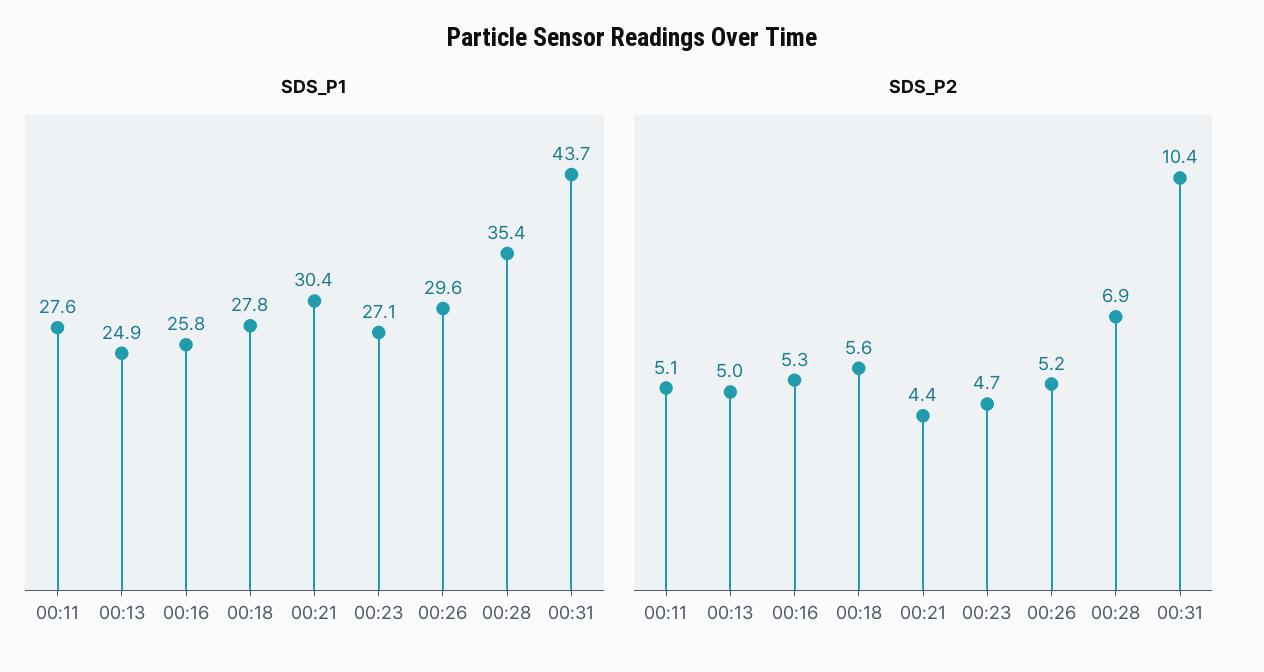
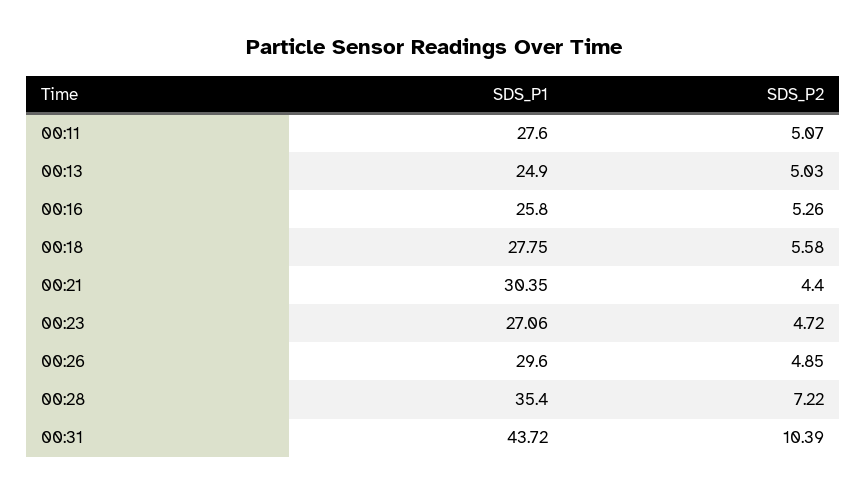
  {
    "SDS_P1": {
      "00:11": 27.6,
      "00:13": 24.9,
      "00:16": 25.8,
      "00:18": 27.75,
      "00:21": 30.35,
      "00:23": 27.06,
      "00:26": 29.6,
      "00:28": 35.4,
      "00:31": 43.72
    },
    "SDS_P2": {
      "00:11": 5.07,
      "00:13": 5.03,
      "00:16": 5.26,
      "00:18": 5.58,
      "00:21": 4.4,
      "00:23": 4.72,
-     "00:26": 5.2,
+     "00:26": 4.85,
-     "00:28": 6.9,
+     "00:28": 7.22,
      "00:31": 10.39
    }
  }

